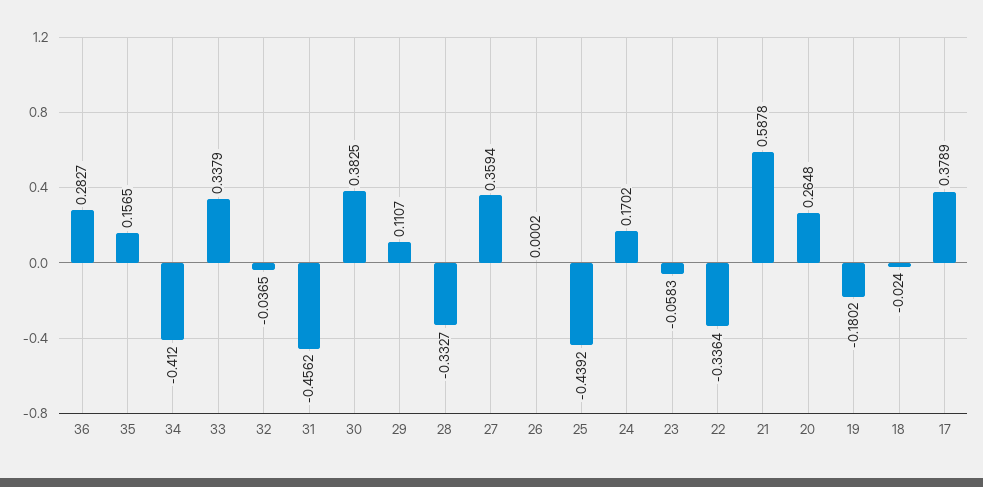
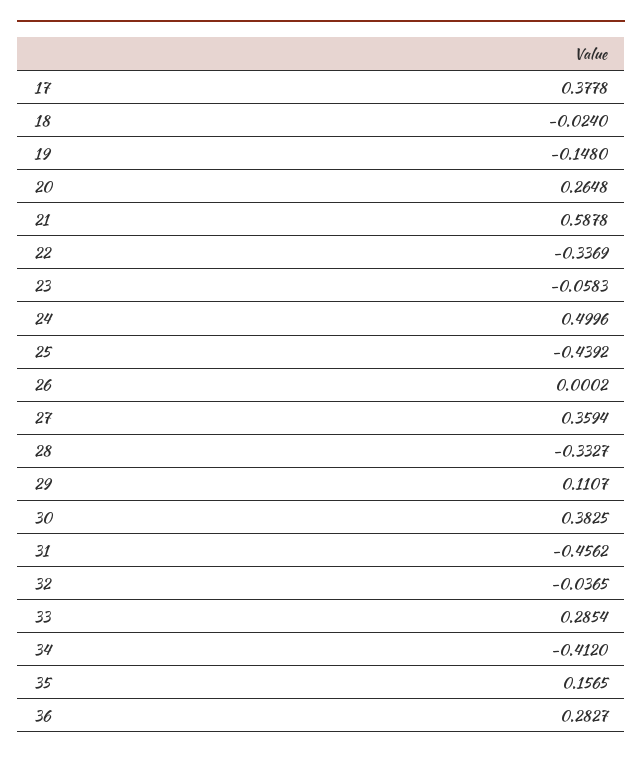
  {
    "36": 0.2827,
    "35": 0.1565,
    "34": -0.412,
-   "33": 0.3379,
+   "33": 0.2854,
    "32": -0.0365,
    "31": -0.4562,
    "30": 0.3825,
    "29": 0.1107,
    "28": -0.3327,
    "27": 0.3594,
    "26": 0.0002,
    "25": -0.4392,
-   "24": 0.1702,
+   "24": 0.4996,
    "23": -0.0583,
-   "22": -0.3364,
+   "22": -0.3369,
    "21": 0.5878,
    "20": 0.2648,
-   "19": -0.1802,
+   "19": -0.148,
    "18": -0.024,
-   "17": 0.3789
+   "17": 0.3778
  }

